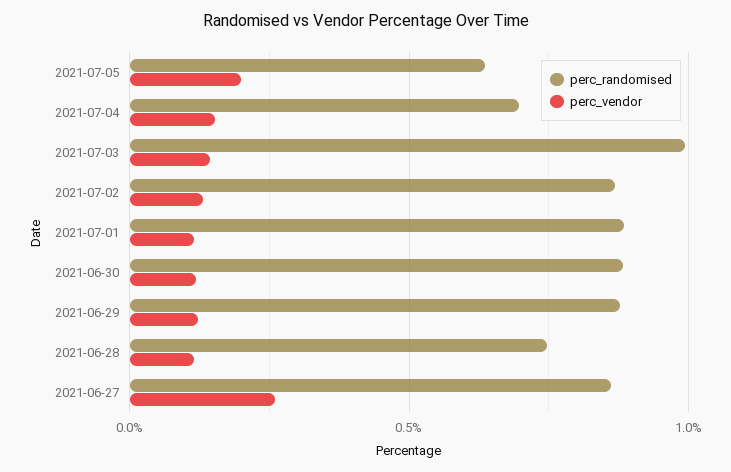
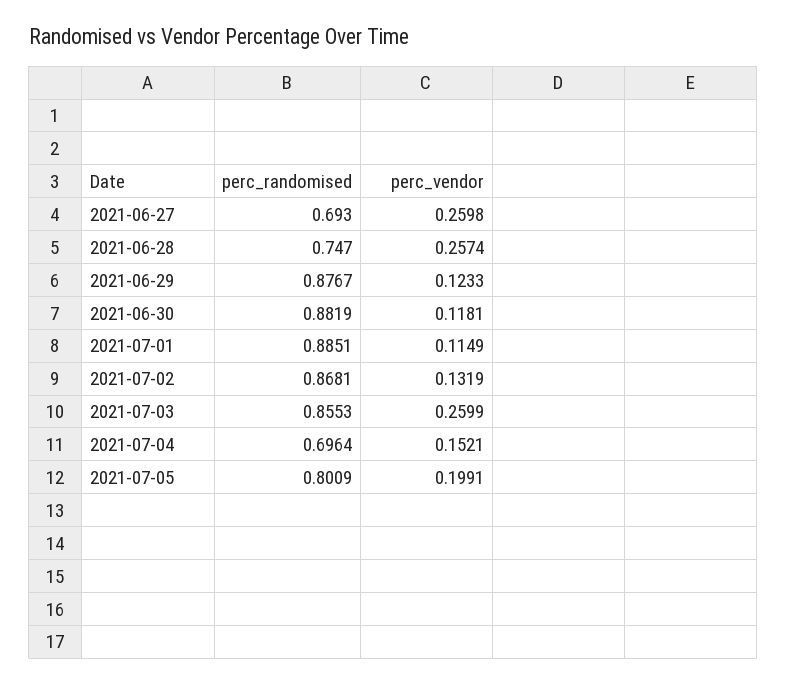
  {
    "perc_randomised": {
-     "2021-07-05": 0.65,
+     "2021-07-05": 0.8009,
      "2021-07-04": 0.6964,
-     "2021-07-03": 1,
+     "2021-07-03": 0.8553,
      "2021-07-02": 0.8681,
      "2021-07-01": 0.8851,
      "2021-06-30": 0.8819,
      "2021-06-29": 0.8767,
      "2021-06-28": 0.747,
-     "2021-06-27": 0.85
+     "2021-06-27": 0.693
    },
    "perc_vendor": {
      "2021-07-05": 0.1991,
      "2021-07-04": 0.1521,
-     "2021-07-03": 0.15,
+     "2021-07-03": 0.2599,
      "2021-07-02": 0.1319,
      "2021-07-01": 0.1149,
      "2021-06-30": 0.1181,
      "2021-06-29": 0.1233,
-     "2021-06-28": 0.1,
+     "2021-06-28": 0.2574,
      "2021-06-27": 0.2598
    }
  }

